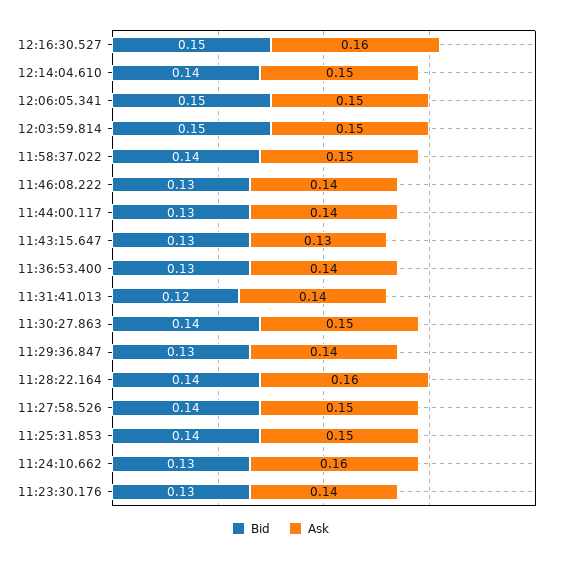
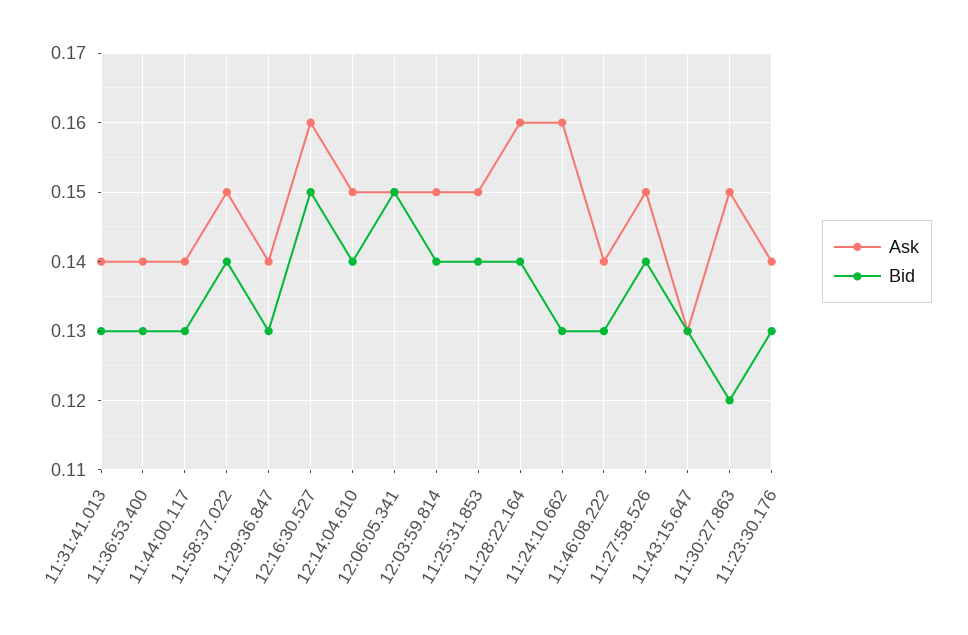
  {
    "Bid": {
      "12:16:30.527": 0.15,
      "12:14:04.610": 0.14,
      "12:06:05.341": 0.15,
-     "12:03:59.814": 0.15,
+     "12:03:59.814": 0.14,
      "11:58:37.022": 0.14,
      "11:46:08.222": 0.13,
      "11:44:00.117": 0.13,
      "11:43:15.647": 0.13,
      "11:36:53.400": 0.13,
-     "11:31:41.013": 0.12,
+     "11:31:41.013": 0.13,
-     "11:30:27.863": 0.14,
+     "11:30:27.863": 0.12,
      "11:29:36.847": 0.13,
      "11:28:22.164": 0.14,
      "11:27:58.526": 0.14,
      "11:25:31.853": 0.14,
      "11:24:10.662": 0.13,
      "11:23:30.176": 0.13
    },
    "Ask": {
      "12:16:30.527": 0.16,
      "12:14:04.610": 0.15,
      "12:06:05.341": 0.15,
      "12:03:59.814": 0.15,
      "11:58:37.022": 0.15,
      "11:46:08.222": 0.14,
      "11:44:00.117": 0.14,
      "11:43:15.647": 0.13,
      "11:36:53.400": 0.14,
      "11:31:41.013": 0.14,
      "11:30:27.863": 0.15,
      "11:29:36.847": 0.14,
      "11:28:22.164": 0.16,
      "11:27:58.526": 0.15,
      "11:25:31.853": 0.15,
      "11:24:10.662": 0.16,
      "11:23:30.176": 0.14
    }
  }

